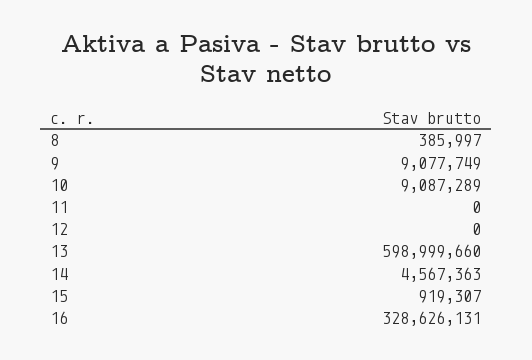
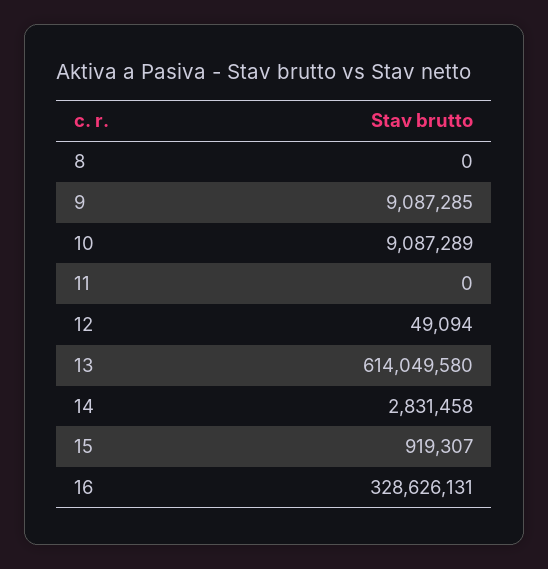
  {
-   "8": 385997,
+   "8": 0,
-   "9": 9077749,
+   "9": 9087285,
    "10": 9087289,
    "11": 0,
-   "12": 0,
+   "12": 49094,
-   "13": 598999660,
+   "13": 614049580,
-   "14": 4567363,
+   "14": 2831458,
    "15": 919307,
    "16": 328626131
  }

